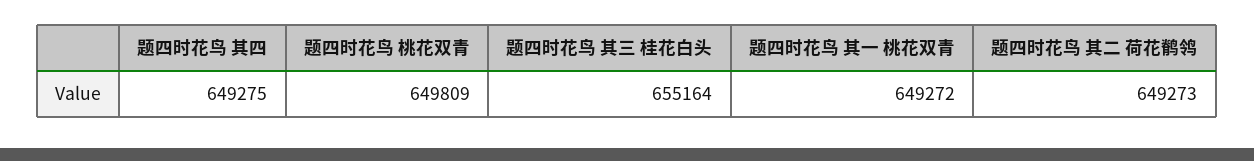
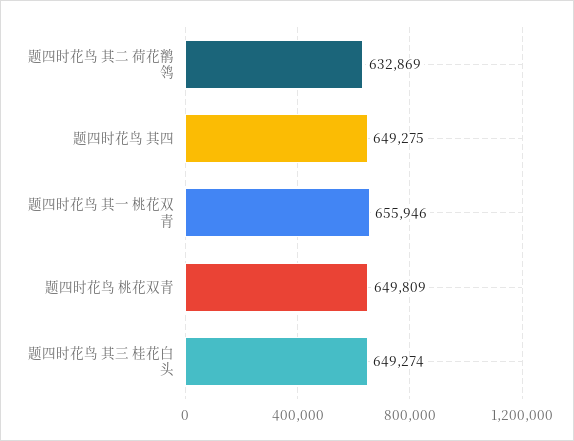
  {
    "题四时花鸟 其四": 649275,
    "题四时花鸟 桃花双青": 649809,
-   "题四时花鸟 其三 桂花白头": 655164,
+   "题四时花鸟 其三 桂花白头": 649274,
-   "题四时花鸟 其一 桃花双青": 649272,
+   "题四时花鸟 其一 桃花双青": 655946,
-   "题四时花鸟 其二 荷花鹡鸰": 649273
+   "题四时花鸟 其二 荷花鹡鸰": 632869
  }

